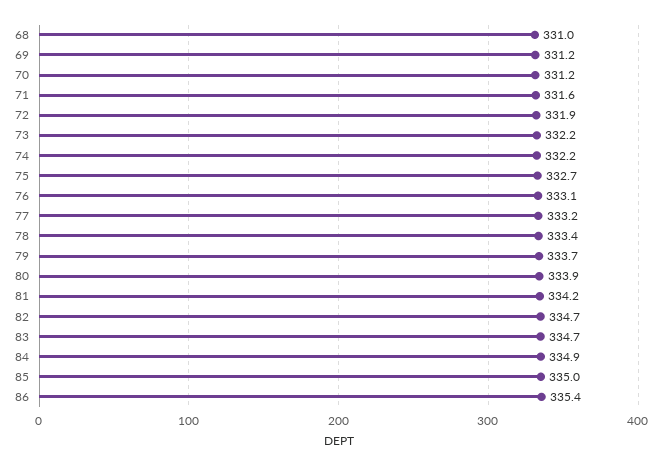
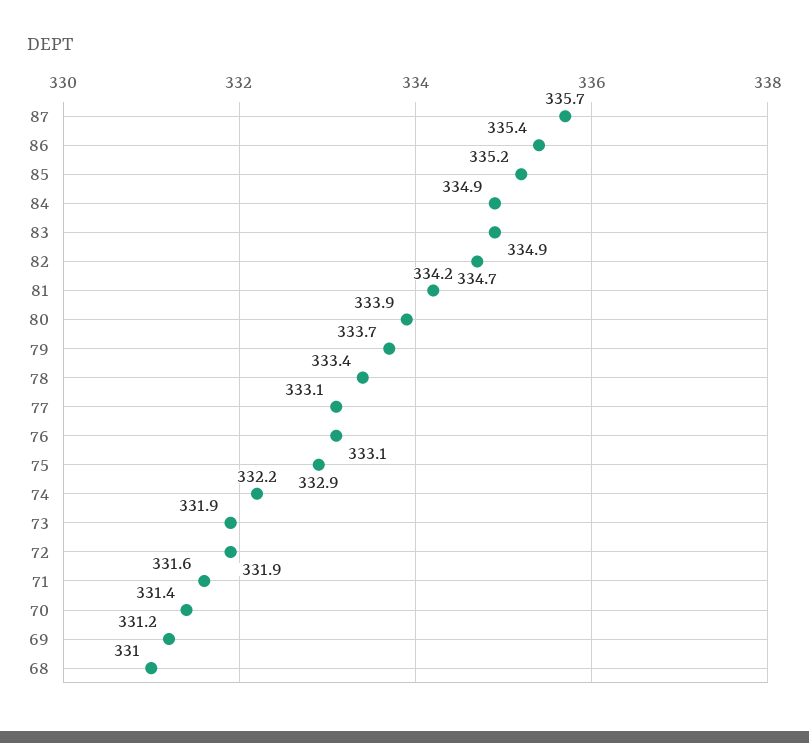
  {
    "68": 331,
    "69": 331.2,
-   "70": 331.2,
+   "70": 331.4,
    "71": 331.6,
    "72": 331.9,
-   "73": 332.2,
+   "73": 331.9,
    "74": 332.2,
-   "75": 332.7,
+   "75": 332.9,
    "76": 333.1,
-   "77": 333.2,
+   "77": 333.1,
    "78": 333.4,
    "79": 333.7,
    "80": 333.9,
    "81": 334.2,
    "82": 334.7,
-   "83": 334.7,
+   "83": 334.9,
    "84": 334.9,
-   "85": 335,
+   "85": 335.2,
-   "86": 335.4
+   "86": 335.4,
+   "87": 335.7
  }

